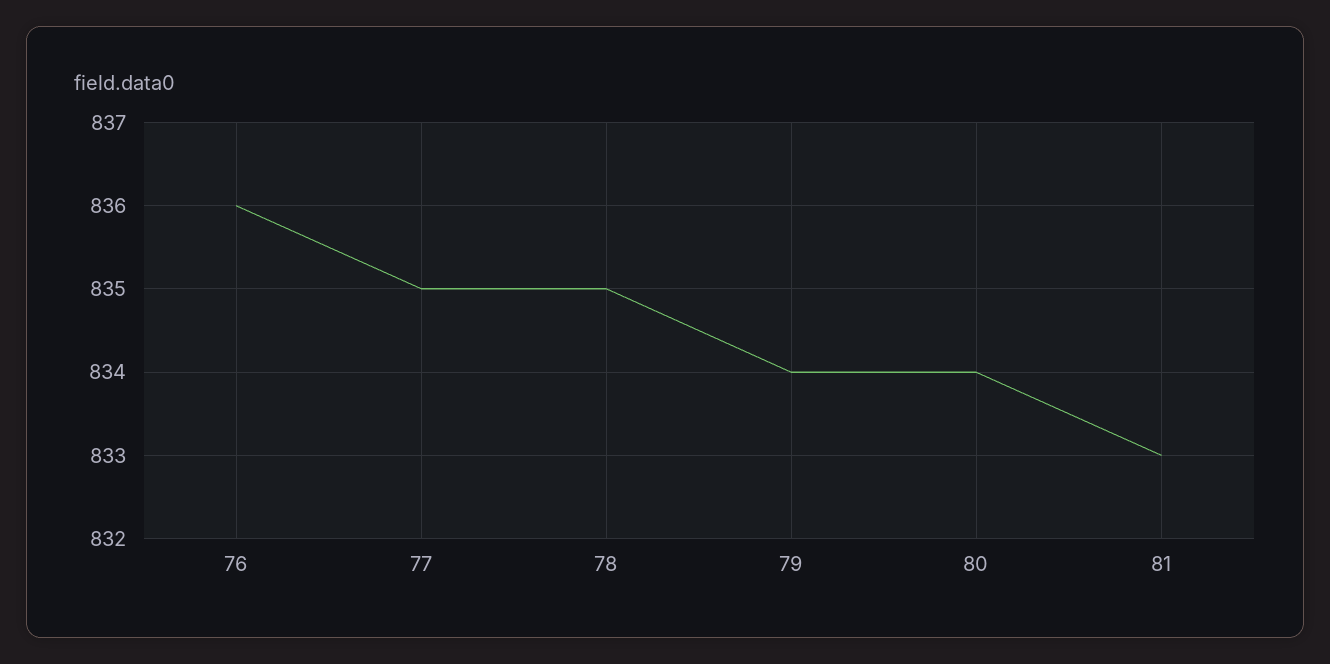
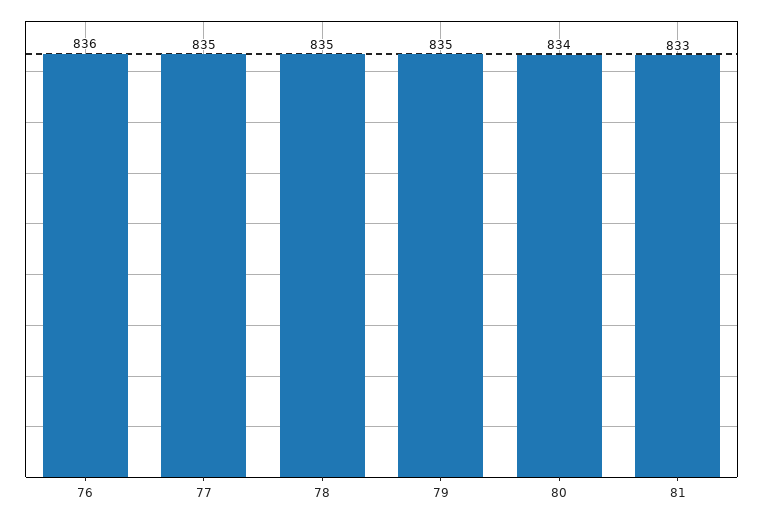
  {
    "76": 836,
    "77": 835,
    "78": 835,
-   "79": 834,
+   "79": 835,
    "80": 834,
    "81": 833
  }

